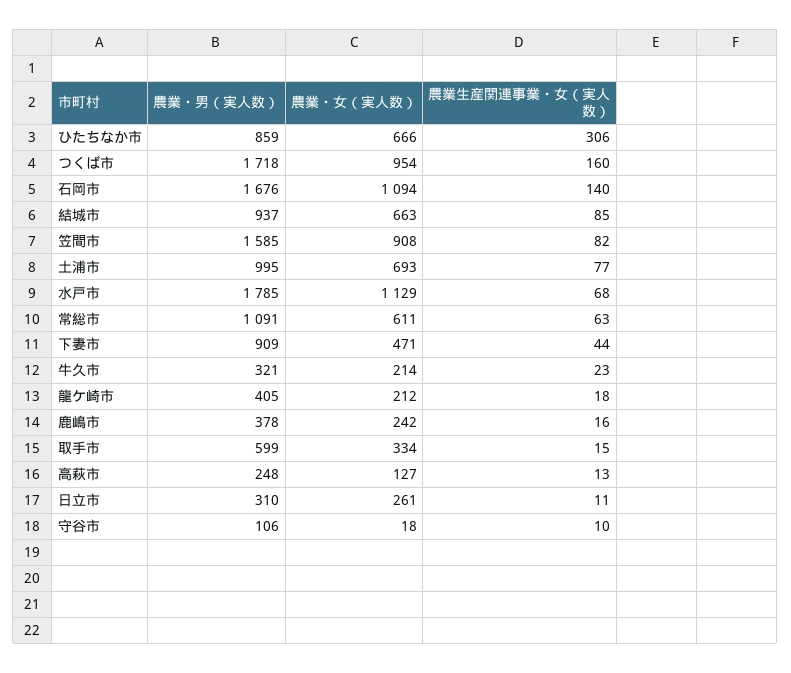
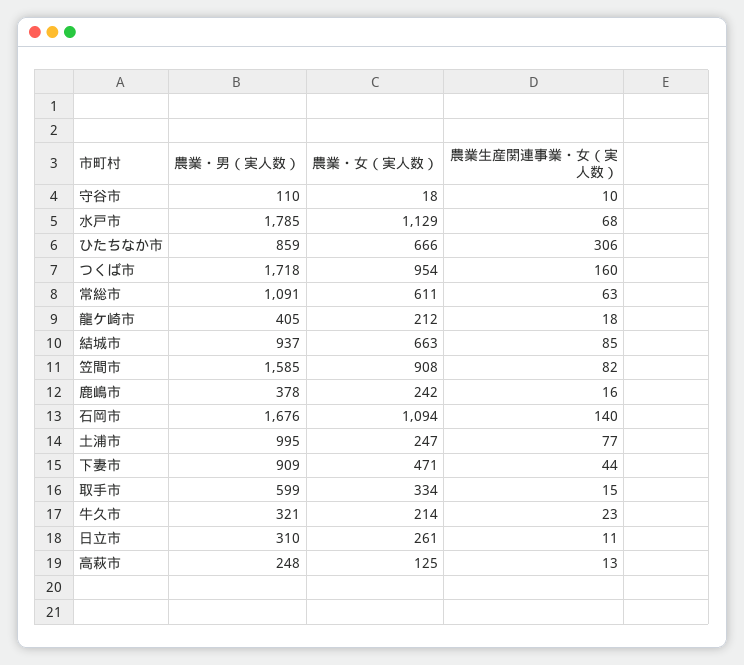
  {
    "農業・男（実人数）": {
      "ひたちなか市": 859,
      "つくば市": 1718,
      "石岡市": 1676,
      "結城市": 937,
      "笠間市": 1585,
      "土浦市": 995,
      "水戸市": 1785,
      "常総市": 1091,
      "下妻市": 909,
      "牛久市": 321,
      "龍ケ崎市": 405,
      "鹿嶋市": 378,
      "取手市": 599,
      "高萩市": 248,
      "日立市": 310,
-     "守谷市": 106
+     "守谷市": 110
    },
    "農業・女（実人数）": {
      "ひたちなか市": 666,
      "つくば市": 954,
      "石岡市": 1094,
      "結城市": 663,
      "笠間市": 908,
-     "土浦市": 693,
+     "土浦市": 247,
      "水戸市": 1129,
      "常総市": 611,
      "下妻市": 471,
      "牛久市": 214,
      "龍ケ崎市": 212,
      "鹿嶋市": 242,
      "取手市": 334,
-     "高萩市": 127,
+     "高萩市": 125,
      "日立市": 261,
      "守谷市": 18
    },
    "農業生産関連事業・女（実人数）": {
      "ひたちなか市": 306,
      "つくば市": 160,
      "石岡市": 140,
      "結城市": 85,
      "笠間市": 82,
      "土浦市": 77,
      "水戸市": 68,
      "常総市": 63,
      "下妻市": 44,
      "牛久市": 23,
      "龍ケ崎市": 18,
      "鹿嶋市": 16,
      "取手市": 15,
      "高萩市": 13,
      "日立市": 11,
      "守谷市": 10
    }
  }

